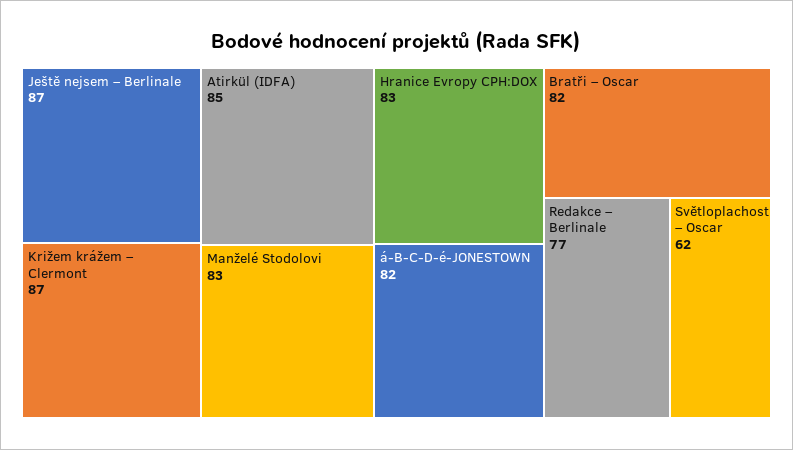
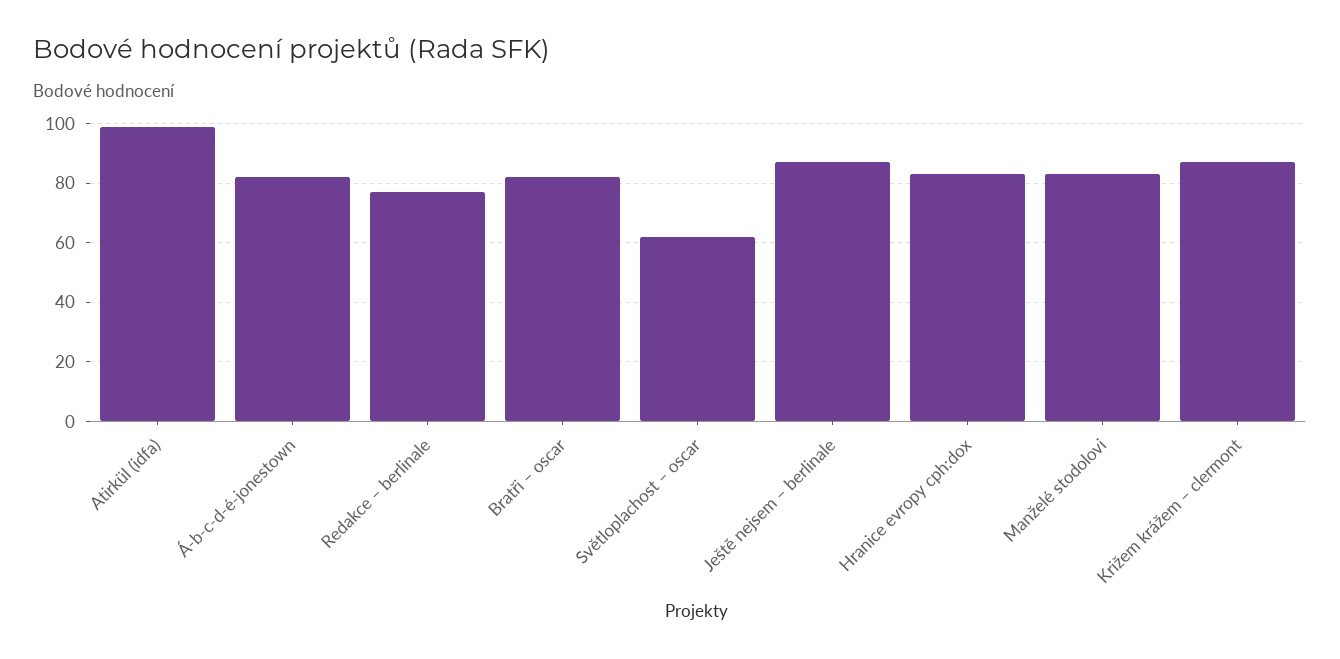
  {
    "Ještě nejsem – Berlinale": 87,
    "Križem krážem – Clermont": 87,
-   "Atirkül (IDFA)": 85,
+   "Atirkül (IDFA)": 100,
    "Manželé Stodolovi": 83,
    "Hranice Evropy CPH:DOX": 83,
    "á-B-C-D-é-JONESTOWN": 82,
    "Bratři – Oscar": 82,
    "Redakce – Berlinale": 77,
    "Světloplachost – Oscar": 62
  }

